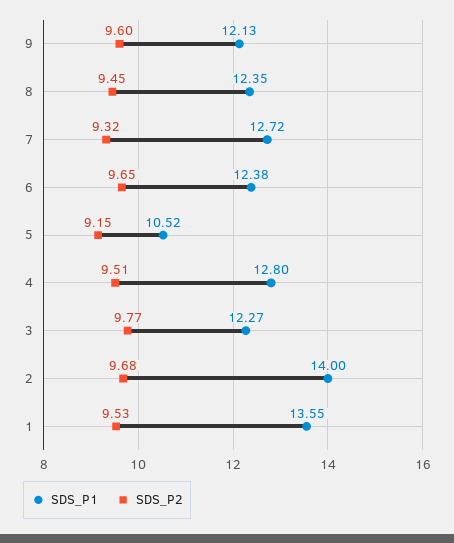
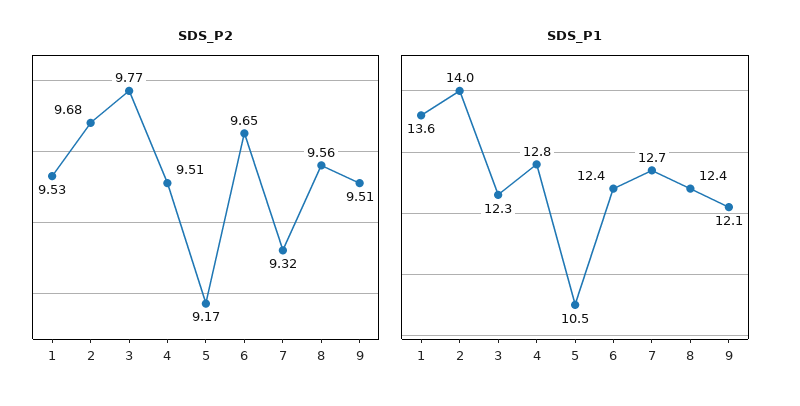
  {
    "SDS_P1": {
      "9": 12.13,
      "8": 12.35,
      "7": 12.72,
      "6": 12.38,
      "5": 10.52,
      "4": 12.8,
      "3": 12.27,
      "2": 14,
      "1": 13.55
    },
    "SDS_P2": {
-     "9": 9.6,
+     "9": 9.51,
-     "8": 9.45,
+     "8": 9.56,
      "7": 9.32,
      "6": 9.65,
-     "5": 9.15,
+     "5": 9.17,
      "4": 9.51,
      "3": 9.77,
      "2": 9.68,
      "1": 9.53
    }
  }

